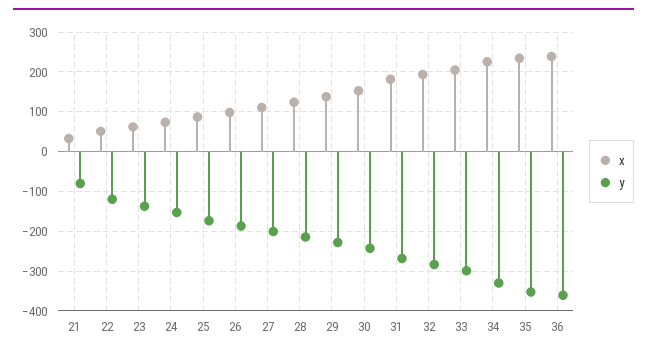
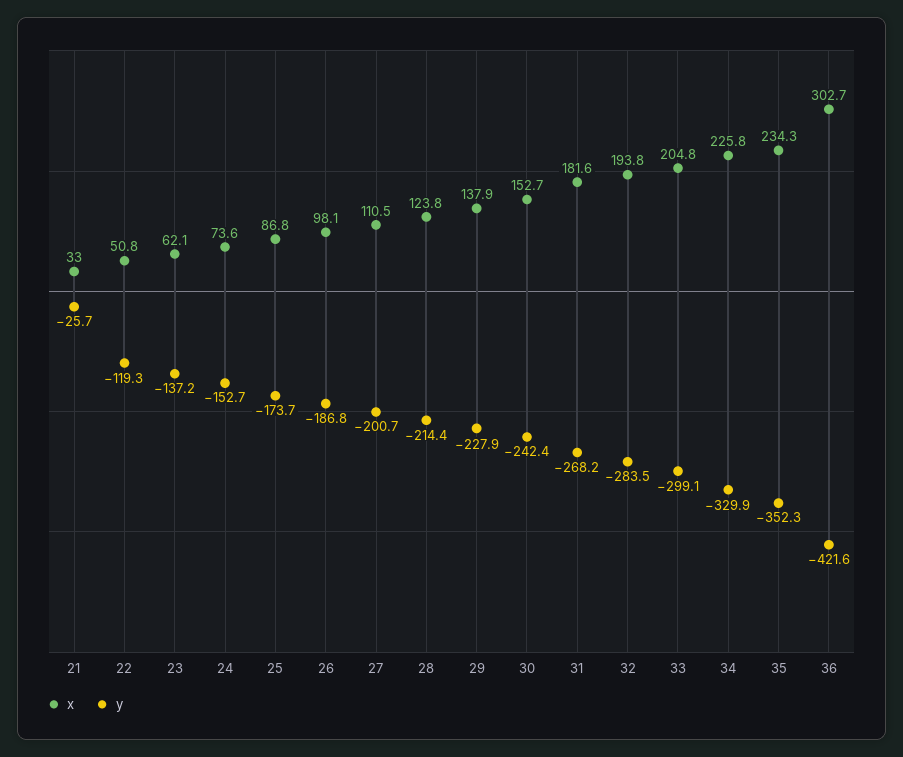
  {
    "x": {
      "21": 33,
      "22": 50.8,
      "23": 62.1,
      "24": 73.6,
      "25": 86.8,
      "26": 98.1,
      "27": 110.5,
      "28": 123.8,
      "29": 137.9,
      "30": 152.7,
      "31": 181.6,
      "32": 193.8,
      "33": 204.8,
      "34": 225.8,
      "35": 234.3,
-     "36": 240
+     "36": 302.7
    },
    "y": {
-     "21": -80,
+     "21": -25.7,
      "22": -119.3,
      "23": -137.2,
      "24": -152.7,
      "25": -173.7,
      "26": -186.8,
      "27": -200.7,
      "28": -214.4,
      "29": -227.9,
      "30": -242.4,
      "31": -268.2,
      "32": -283.5,
      "33": -299.1,
      "34": -329.9,
      "35": -352.3,
-     "36": -360
+     "36": -421.6
    }
  }

